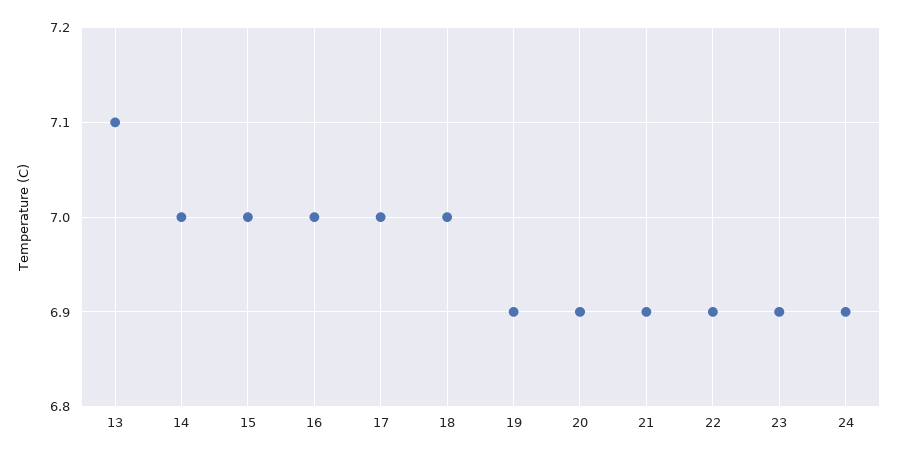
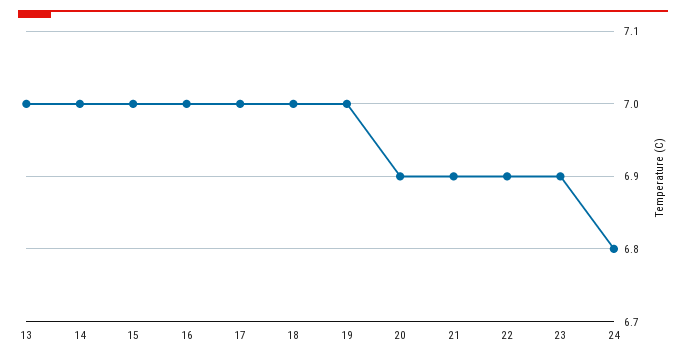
  {
-   "13": 7.1,
+   "13": 7,
    "14": 7,
    "15": 7,
    "16": 7,
    "17": 7,
    "18": 7,
-   "19": 6.9,
+   "19": 7,
    "20": 6.9,
    "21": 6.9,
    "22": 6.9,
    "23": 6.9,
-   "24": 6.9
+   "24": 6.8
  }

